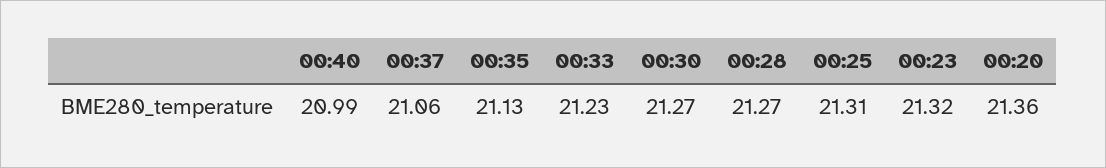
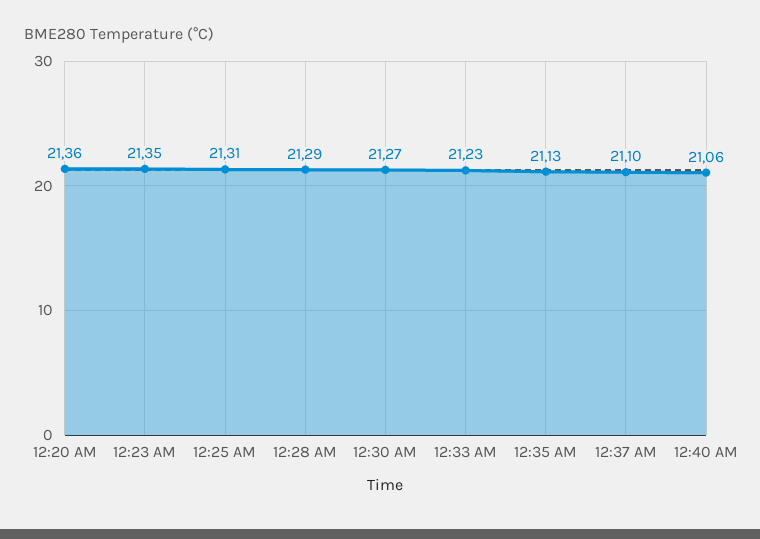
  {
-   "00:40": 20.99,
+   "00:40": 21.06,
-   "00:37": 21.06,
+   "00:37": 21.1,
    "00:35": 21.13,
    "00:33": 21.23,
    "00:30": 21.27,
-   "00:28": 21.27,
+   "00:28": 21.29,
    "00:25": 21.31,
-   "00:23": 21.32,
+   "00:23": 21.35,
    "00:20": 21.36
  }

